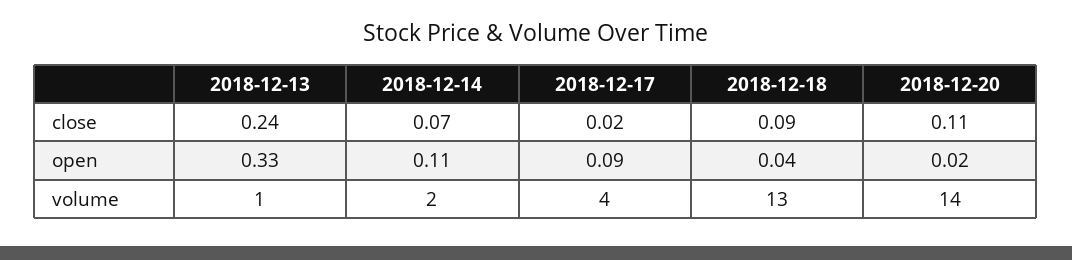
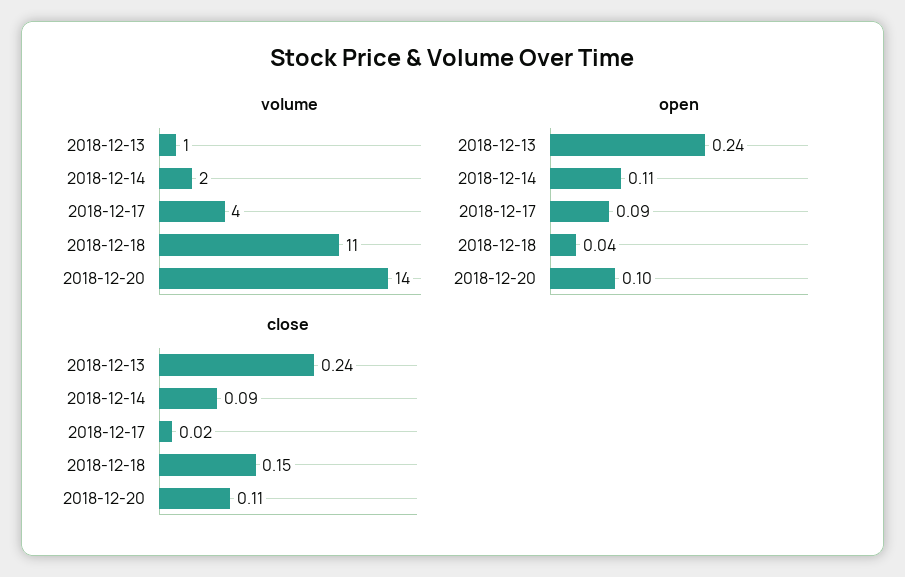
  {
    "close": {
      "2018-12-13": 0.24,
-     "2018-12-14": 0.07,
+     "2018-12-14": 0.09,
      "2018-12-17": 0.02,
-     "2018-12-18": 0.09,
+     "2018-12-18": 0.15,
      "2018-12-20": 0.11
    },
    "open": {
-     "2018-12-13": 0.33,
+     "2018-12-13": 0.24,
      "2018-12-14": 0.11,
      "2018-12-17": 0.09,
      "2018-12-18": 0.04,
-     "2018-12-20": 0.02
+     "2018-12-20": 0.1
    },
    "volume": {
      "2018-12-13": 1,
      "2018-12-14": 2,
      "2018-12-17": 4,
-     "2018-12-18": 13,
+     "2018-12-18": 11,
      "2018-12-20": 14
    }
  }

